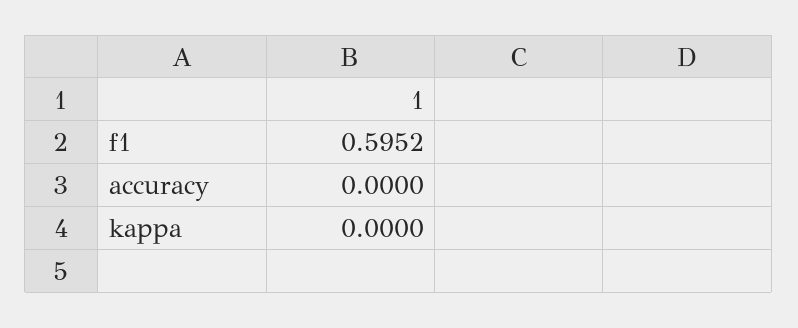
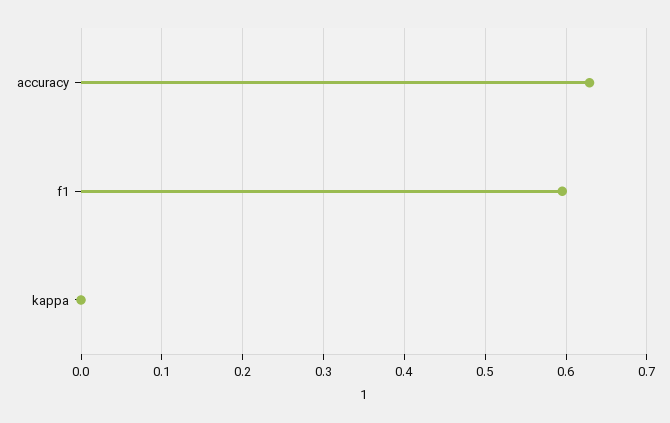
  {
    "f1": 0.5952,
-   "accuracy": 0,
+   "accuracy": 0.63,
    "kappa": 0
  }

